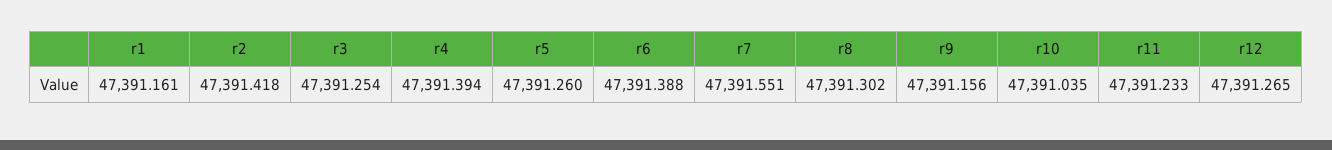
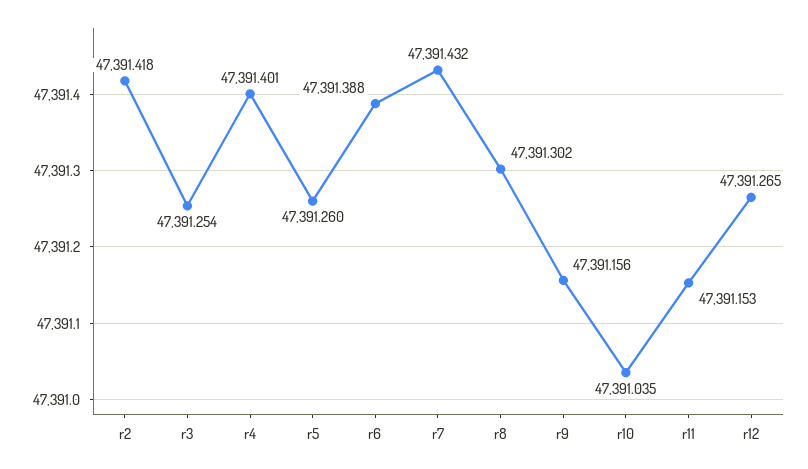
  {
-   "r1": 47391.161,
    "r2": 47391.418,
    "r3": 47391.254,
-   "r4": 47391.394,
+   "r4": 47391.401,
    "r5": 47391.26,
    "r6": 47391.388,
-   "r7": 47391.551,
+   "r7": 47391.432,
    "r8": 47391.302,
    "r9": 47391.156,
    "r10": 47391.035,
-   "r11": 47391.233,
+   "r11": 47391.153,
    "r12": 47391.265
  }

